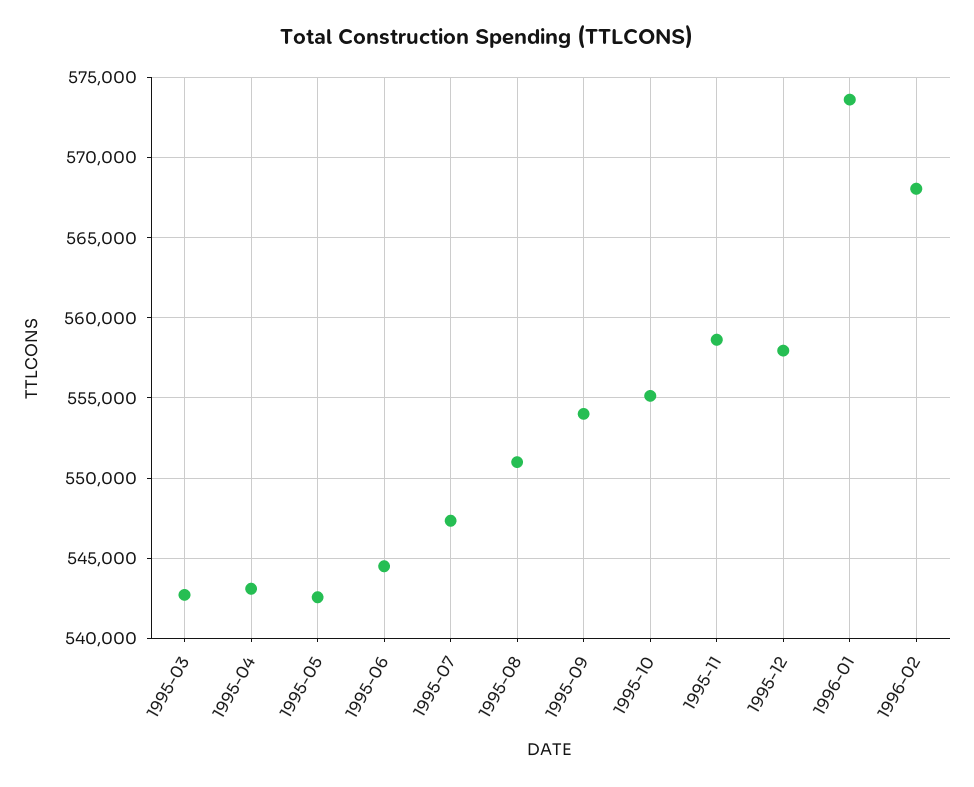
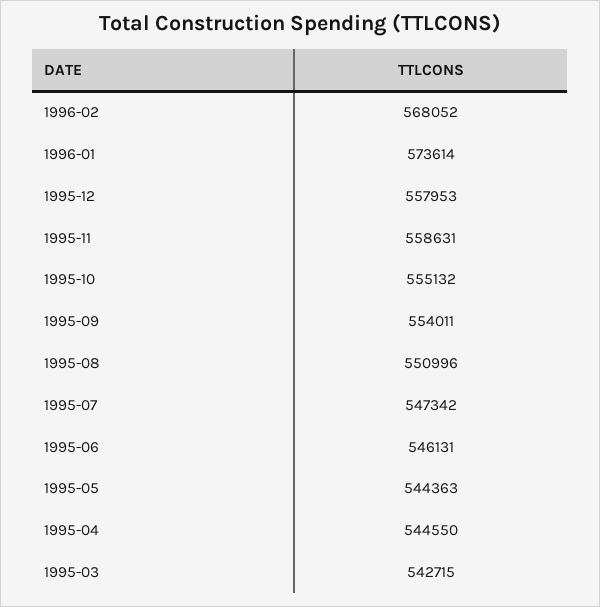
  {
    "1995-03": 542715,
-   "1995-04": 543000,
+   "1995-04": 544550,
-   "1995-05": 542500,
+   "1995-05": 544363,
-   "1995-06": 544500,
+   "1995-06": 546131,
    "1995-07": 547342,
    "1995-08": 550996,
    "1995-09": 554011,
    "1995-10": 555132,
    "1995-11": 558631,
    "1995-12": 557953,
    "1996-01": 573614,
    "1996-02": 568052
  }

